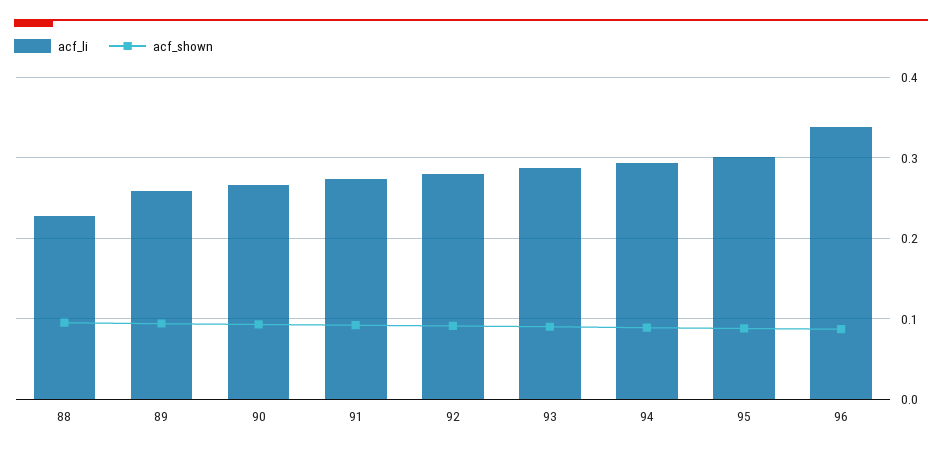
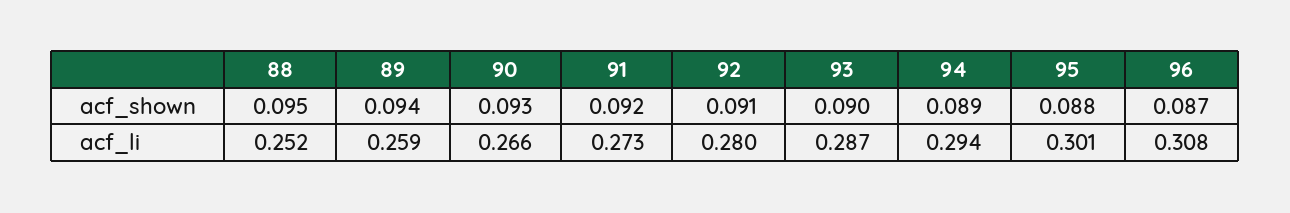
  {
    "acf_li": {
-     "88": 0.23,
+     "88": 0.252,
      "89": 0.259,
      "90": 0.266,
      "91": 0.273,
      "92": 0.28,
      "93": 0.287,
      "94": 0.294,
      "95": 0.301,
-     "96": 0.34
+     "96": 0.308
    },
    "acf_shown": {
      "88": 0.095,
      "89": 0.094,
      "90": 0.093,
      "91": 0.092,
      "92": 0.091,
      "93": 0.09,
      "94": 0.089,
      "95": 0.088,
      "96": 0.087
    }
  }

